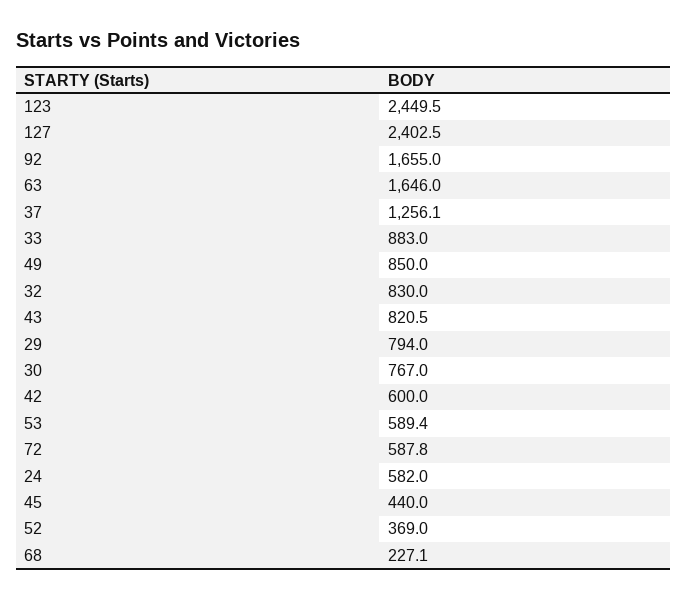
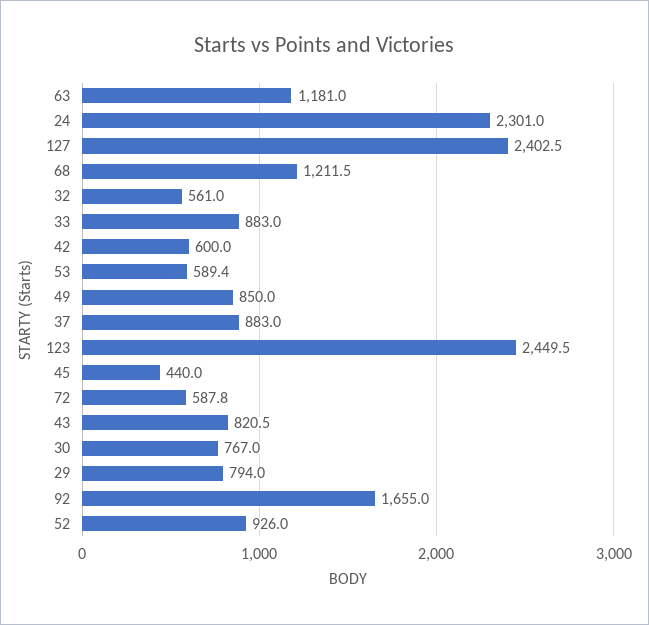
  {
    "123": 2449.5,
    "127": 2402.5,
    "92": 1655,
-   "63": 1646,
+   "63": 1181,
-   "37": 1256.1,
+   "37": 883,
    "33": 883,
    "49": 850,
-   "32": 830,
+   "32": 561,
    "43": 820.5,
    "29": 794,
    "30": 767,
    "42": 600,
    "53": 589.4,
    "72": 587.8,
-   "24": 582,
+   "24": 2301,
    "45": 440,
-   "52": 369,
+   "52": 926,
-   "68": 227.1
+   "68": 1211.5
  }

